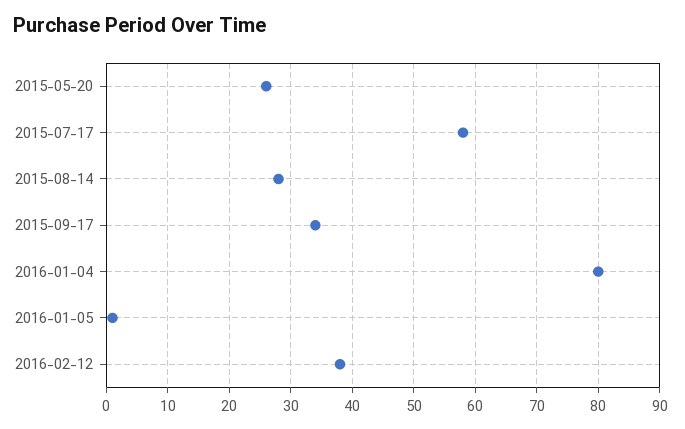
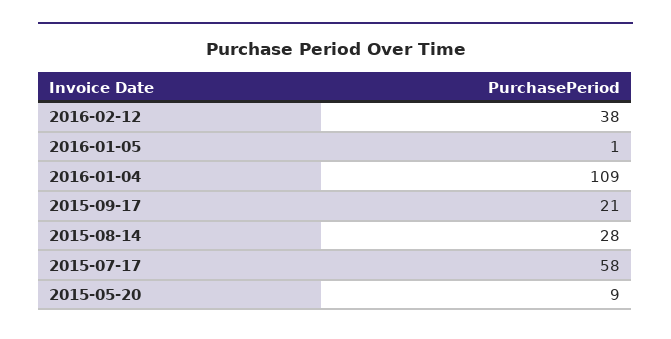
  {
-   "2015-05-20": 26,
+   "2015-05-20": 9,
    "2015-07-17": 58,
    "2015-08-14": 28,
-   "2015-09-17": 34,
+   "2015-09-17": 21,
-   "2016-01-04": 80,
+   "2016-01-04": 109,
    "2016-01-05": 1,
    "2016-02-12": 38
  }

